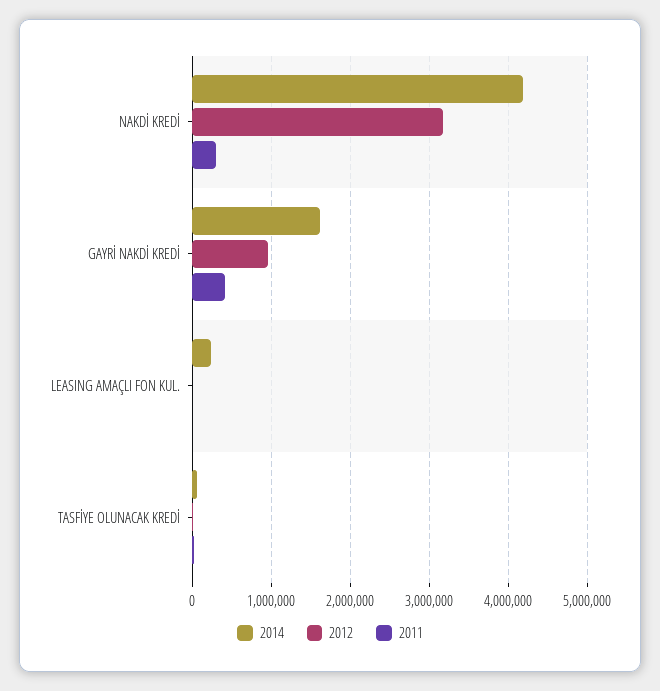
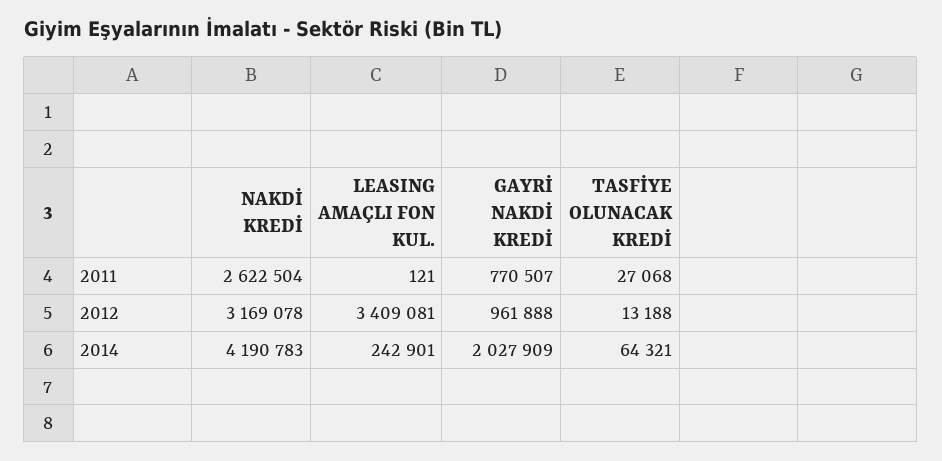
  {
    "2014": {
      "NAKDİ KREDİ": 4190783,
-     "GAYRİ NAKDİ KREDİ": 1600000,
+     "GAYRİ NAKDİ KREDİ": 2027909,
      "LEASING AMAÇLI FON KUL.": 242901,
      "TASFİYE OLUNACAK KREDİ": 64321
    },
    "2012": {
      "NAKDİ KREDİ": 3169078,
      "GAYRİ NAKDİ KREDİ": 961888,
-     "LEASING AMAÇLI FON KUL.": 0,
+     "LEASING AMAÇLI FON KUL.": 3409081,
      "TASFİYE OLUNACAK KREDİ": 13188
    },
    "2011": {
-     "NAKDİ KREDİ": 300000,
+     "NAKDİ KREDİ": 2622504,
-     "GAYRİ NAKDİ KREDİ": 400000,
+     "GAYRİ NAKDİ KREDİ": 770507,
      "LEASING AMAÇLI FON KUL.": 121,
      "TASFİYE OLUNACAK KREDİ": 27068
    }
  }

